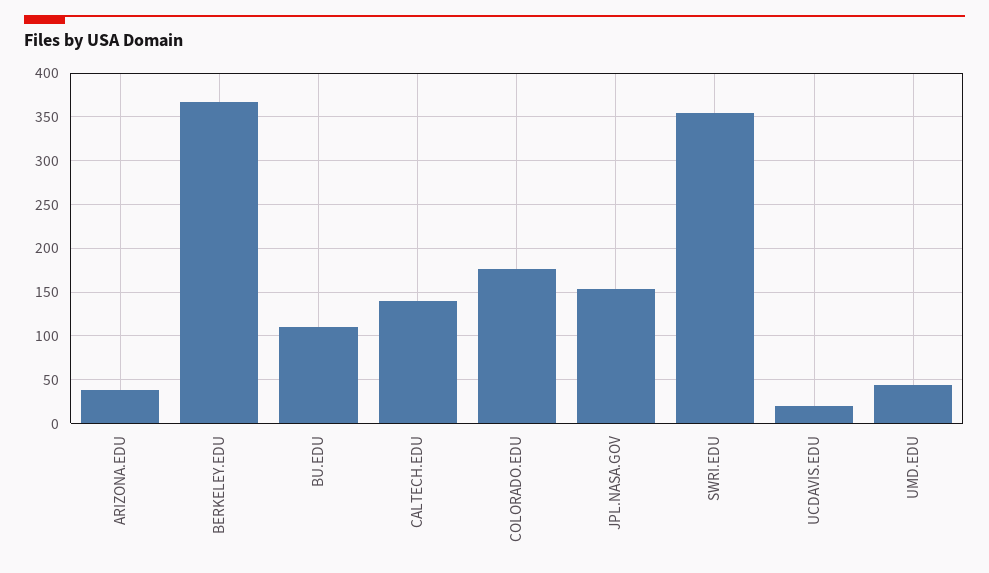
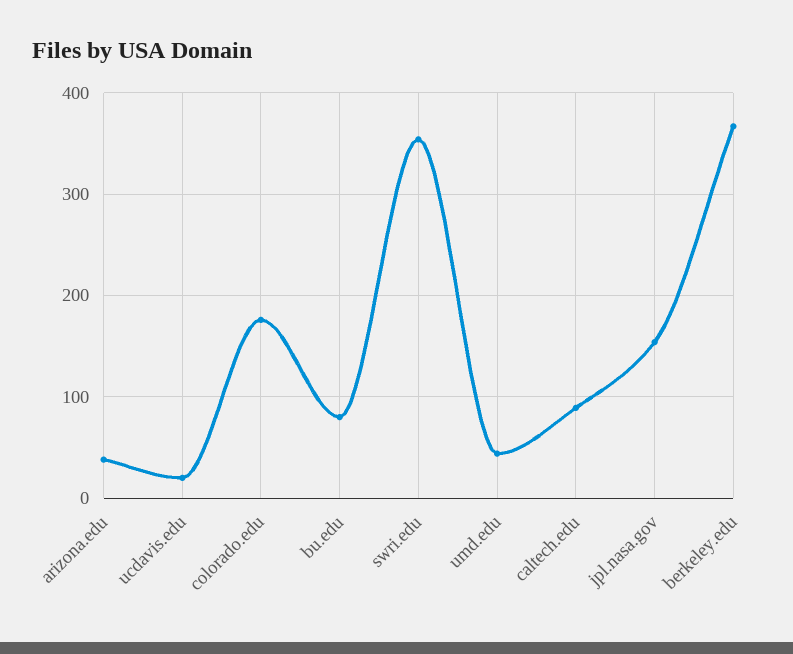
  {
    "ARIZONA.EDU": 40,
    "BERKELEY.EDU": 370,
-   "BU.EDU": 110,
+   "BU.EDU": 80,
-   "CALTECH.EDU": 140,
+   "CALTECH.EDU": 90,
    "COLORADO.EDU": 180,
    "JPL.NASA.GOV": 150,
    "SWRI.EDU": 350,
    "UCDAVIS.EDU": 20,
    "UMD.EDU": 40
  }

